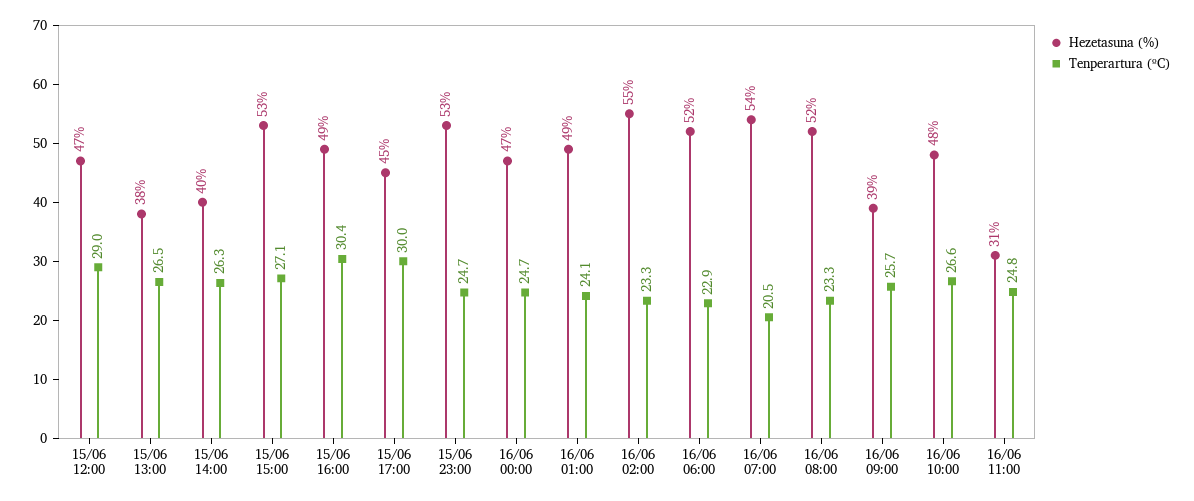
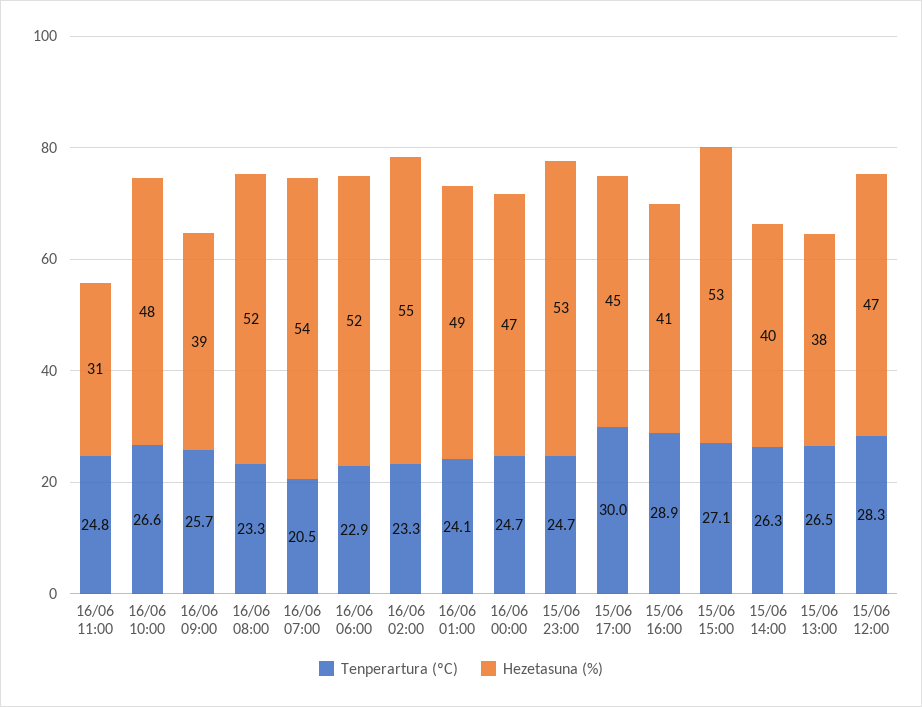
  {
    "Hezetasuna (%)": {
      "15/06 12:00": 47,
      "15/06 13:00": 38,
      "15/06 14:00": 40,
      "15/06 15:00": 53,
-     "15/06 16:00": 49,
+     "15/06 16:00": 41,
      "15/06 17:00": 45,
      "15/06 23:00": 53,
      "16/06 00:00": 47,
      "16/06 01:00": 49,
      "16/06 02:00": 55,
      "16/06 06:00": 52,
      "16/06 07:00": 54,
      "16/06 08:00": 52,
      "16/06 09:00": 39,
      "16/06 10:00": 48,
      "16/06 11:00": 31
    },
    "Tenperartura (ºC)": {
-     "15/06 12:00": 29,
+     "15/06 12:00": 28.3,
      "15/06 13:00": 26.5,
      "15/06 14:00": 26.3,
      "15/06 15:00": 27.1,
-     "15/06 16:00": 30.4,
+     "15/06 16:00": 28.9,
      "15/06 17:00": 30,
      "15/06 23:00": 24.7,
      "16/06 00:00": 24.7,
      "16/06 01:00": 24.1,
      "16/06 02:00": 23.3,
      "16/06 06:00": 22.9,
      "16/06 07:00": 20.5,
      "16/06 08:00": 23.3,
      "16/06 09:00": 25.7,
      "16/06 10:00": 26.6,
      "16/06 11:00": 24.8
    }
  }

